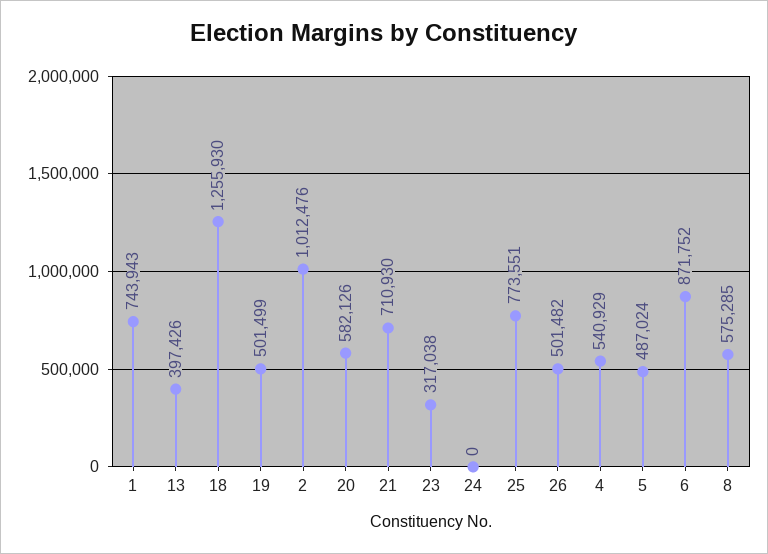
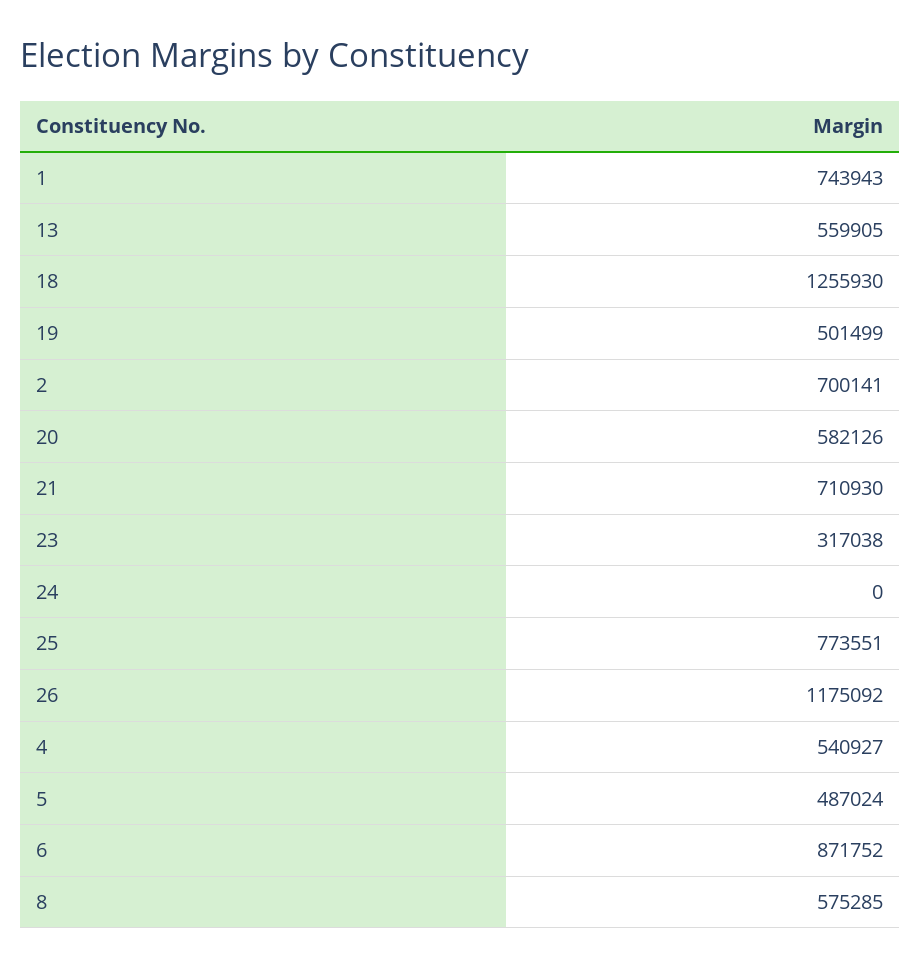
  {
    "1": 743943,
-   "13": 397426,
+   "13": 559905,
    "18": 1255930,
    "19": 501499,
-   "2": 1012476,
+   "2": 700141,
    "20": 582126,
    "21": 710930,
    "23": 317038,
    "24": 0,
    "25": 773551,
-   "26": 501482,
+   "26": 1175092,
-   "4": 540929,
+   "4": 540927,
    "5": 487024,
    "6": 871752,
    "8": 575285
  }

